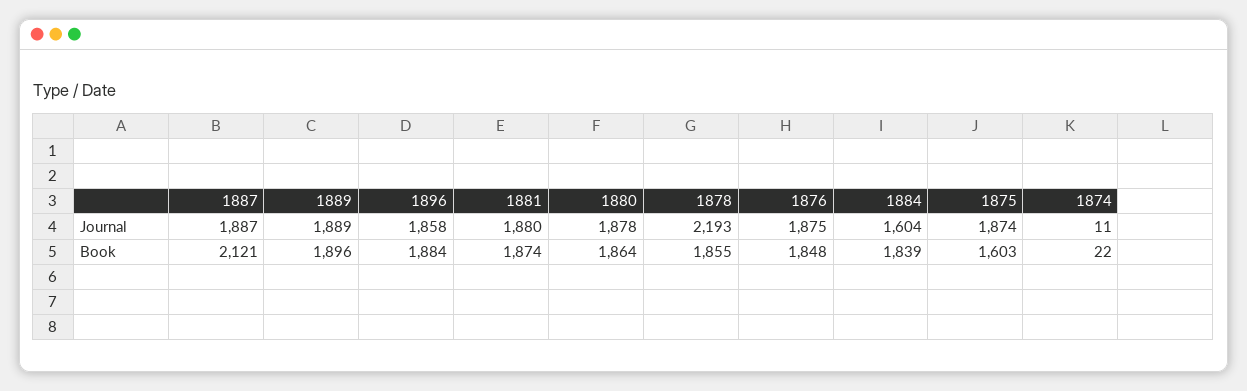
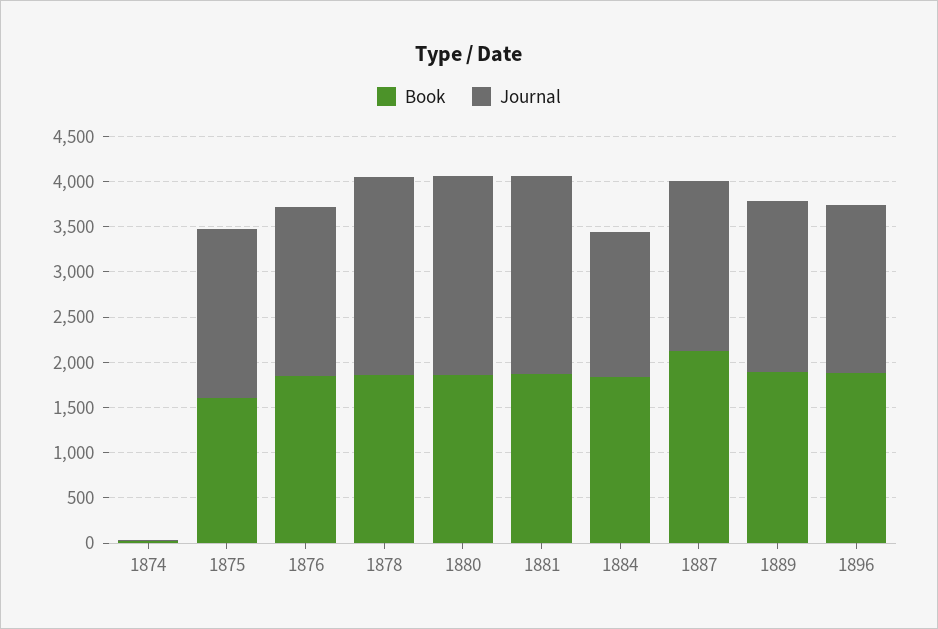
  {
    "Journal": {
      "1887": 1887,
      "1889": 1889,
      "1896": 1858,
-     "1881": 1880,
+     "1881": 2200,
-     "1880": 1878,
+     "1880": 2200,
      "1878": 2193,
      "1876": 1875,
      "1884": 1604,
      "1875": 1874,
      "1874": 11
    },
    "Book": {
      "1887": 2121,
      "1889": 1896,
      "1896": 1884,
      "1881": 1874,
      "1880": 1864,
      "1878": 1855,
      "1876": 1848,
      "1884": 1839,
      "1875": 1603,
      "1874": 22
    }
  }

